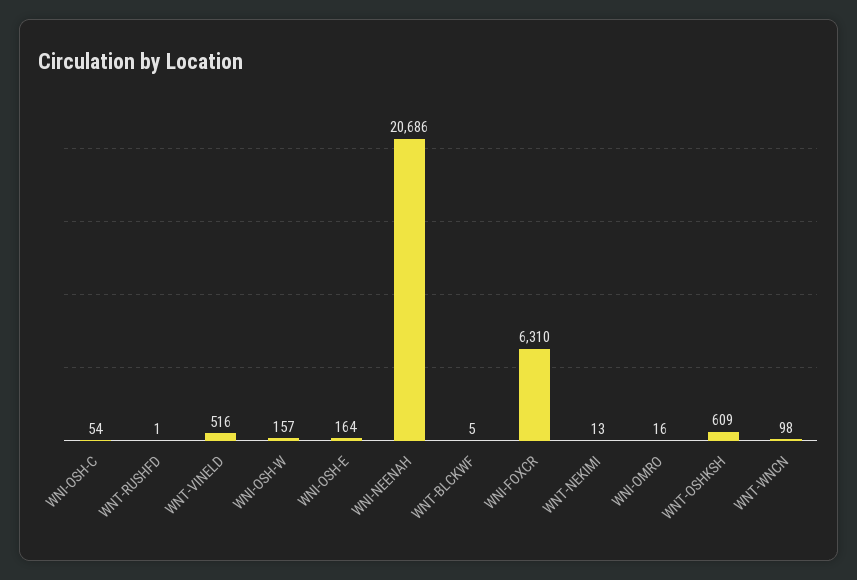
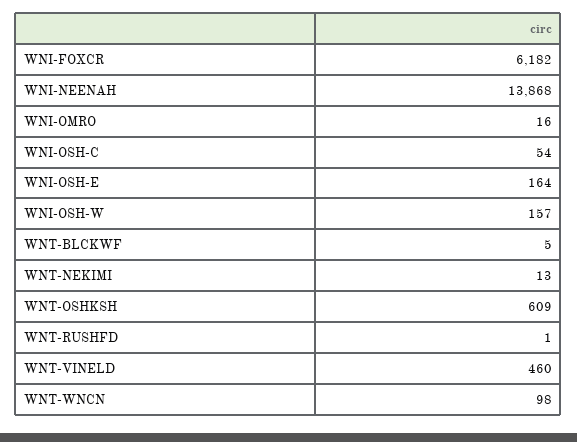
  {
    "WNI-OSH-C": 54,
    "WNT-RUSHFD": 1,
-   "WNT-VINELD": 516,
+   "WNT-VINELD": 460,
    "WNI-OSH-W": 157,
    "WNI-OSH-E": 164,
-   "WNI-NEENAH": 20686,
+   "WNI-NEENAH": 13868,
    "WNT-BLCKWF": 5,
-   "WNI-FOXCR": 6310,
+   "WNI-FOXCR": 6182,
    "WNT-NEKIMI": 13,
    "WNI-OMRO": 16,
    "WNT-OSHKSH": 609,
    "WNT-WNCN": 98
  }

